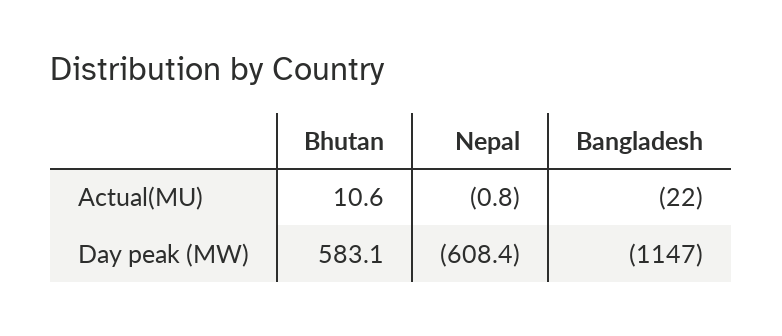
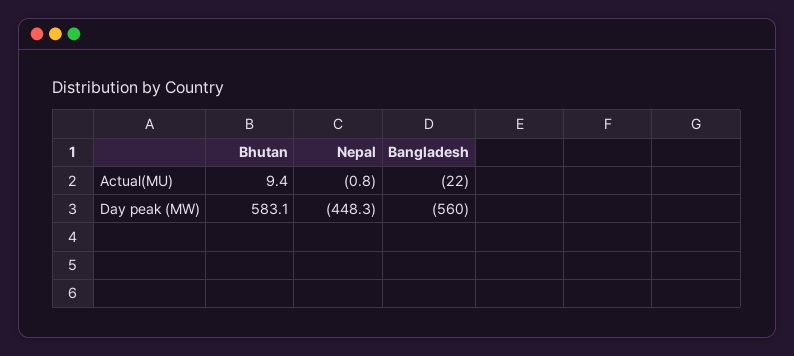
  {
    "Bhutan": {
-     "Actual(MU)": 10.6,
+     "Actual(MU)": 9.4,
      "Day peak (MW)": 583.1
    },
    "Nepal": {
      "Actual(MU)": -0.8,
-     "Day peak (MW)": -608.4
+     "Day peak (MW)": -448.3
    },
    "Bangladesh": {
      "Actual(MU)": -22,
-     "Day peak (MW)": -1147
+     "Day peak (MW)": -560
    }
  }

